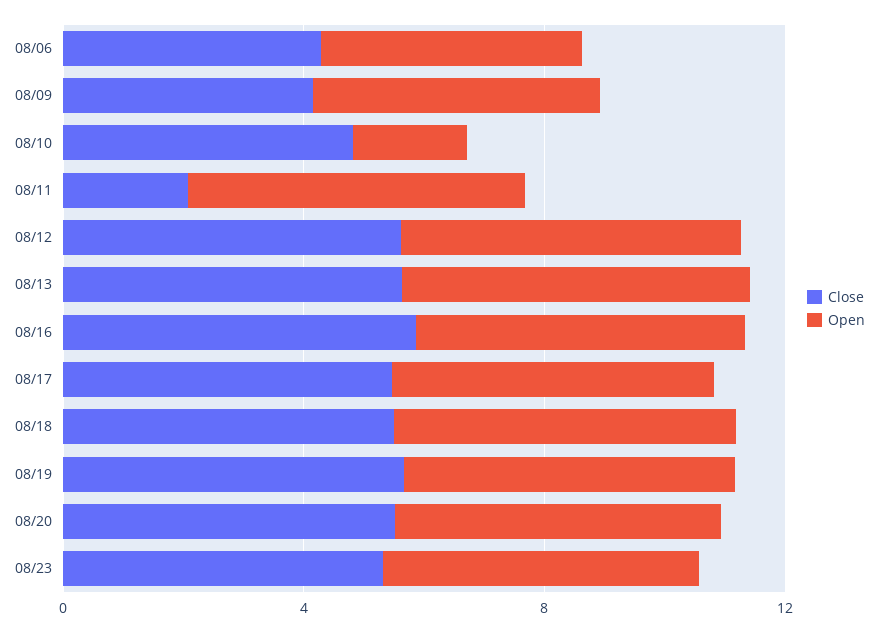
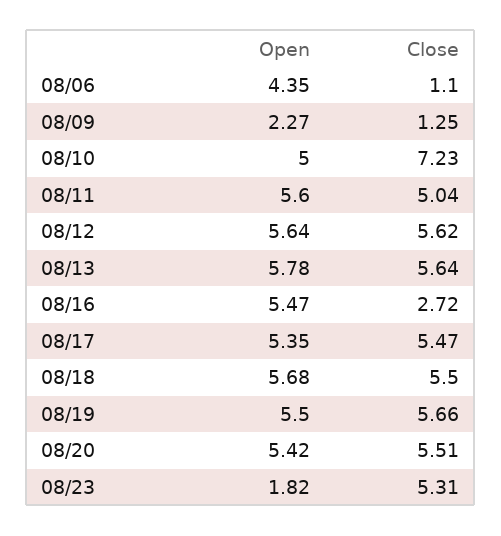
  {
    "Close": {
-     "08/06": 4,
+     "08/06": 1.1,
-     "08/09": 4,
+     "08/09": 1.25,
-     "08/10": 5,
+     "08/10": 7.23,
-     "08/11": 2,
+     "08/11": 5.04,
      "08/12": 5.62,
      "08/13": 5.64,
-     "08/16": 6,
+     "08/16": 2.72,
      "08/17": 5.47,
      "08/18": 5.5,
      "08/19": 5.66,
      "08/20": 5.51,
      "08/23": 5.31
    },
    "Open": {
      "08/06": 4.35,
-     "08/09": 5,
+     "08/09": 2.27,
-     "08/10": 2,
+     "08/10": 5,
      "08/11": 5.6,
      "08/12": 5.64,
      "08/13": 5.78,
      "08/16": 5.47,
      "08/17": 5.35,
      "08/18": 5.68,
      "08/19": 5.5,
      "08/20": 5.42,
-     "08/23": 5
+     "08/23": 1.82
    }
  }

